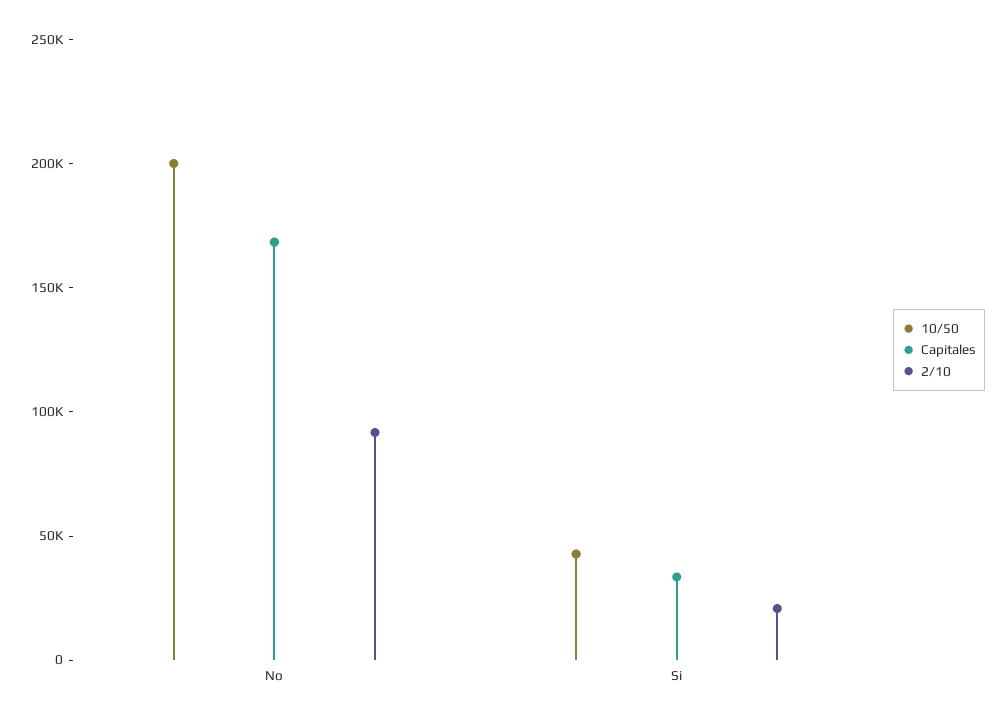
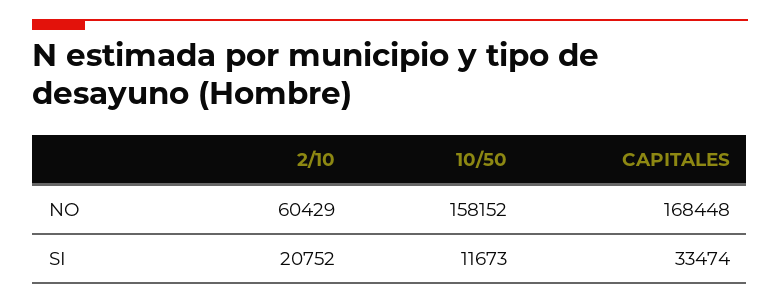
  {
    "10/50": {
-     "No": 200000,
+     "No": 158152,
-     "Si": 40000
+     "Si": 11673
    },
    "Capitales": {
      "No": 168448,
      "Si": 33474
    },
    "2/10": {
-     "No": 90000,
+     "No": 60429,
      "Si": 20752
    }
  }

